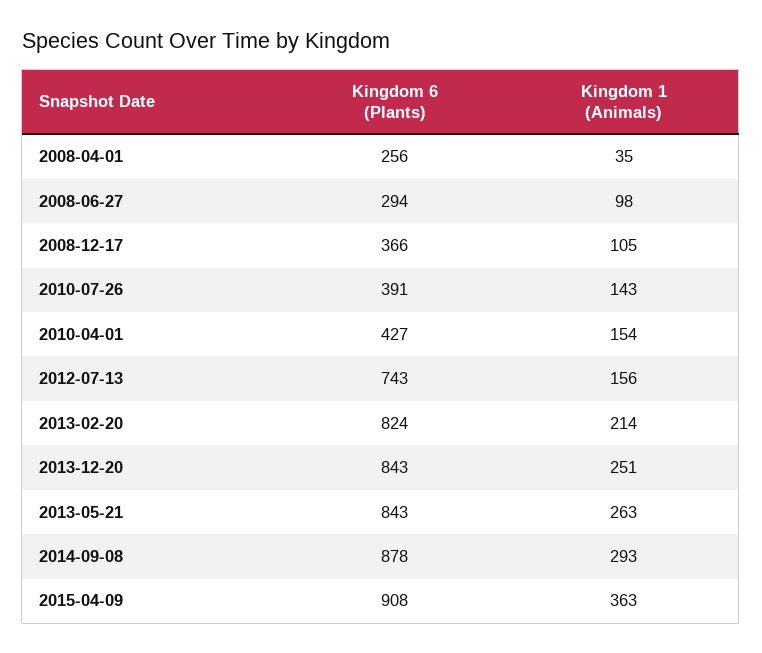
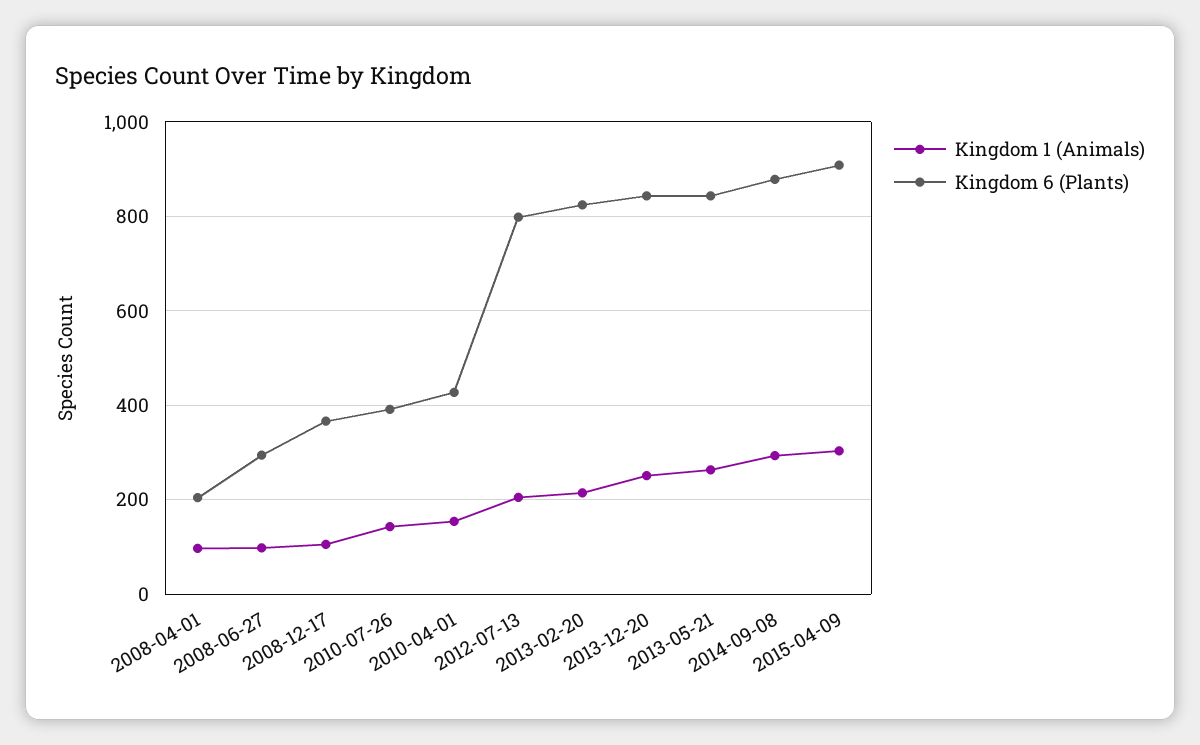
  {
    "Kingdom 6 (Plants)": {
-     "2008-04-01": 256,
+     "2008-04-01": 200,
      "2008-06-27": 294,
      "2008-12-17": 366,
      "2010-07-26": 391,
      "2010-04-01": 427,
-     "2012-07-13": 743,
+     "2012-07-13": 800,
      "2013-02-20": 824,
      "2013-12-20": 843,
      "2013-05-21": 843,
      "2014-09-08": 878,
      "2015-04-09": 908
    },
    "Kingdom 1 (Animals)": {
-     "2008-04-01": 35,
+     "2008-04-01": 100,
      "2008-06-27": 98,
      "2008-12-17": 105,
      "2010-07-26": 143,
      "2010-04-01": 154,
-     "2012-07-13": 156,
+     "2012-07-13": 200,
      "2013-02-20": 214,
      "2013-12-20": 251,
      "2013-05-21": 263,
      "2014-09-08": 293,
-     "2015-04-09": 363
+     "2015-04-09": 300
    }
  }

